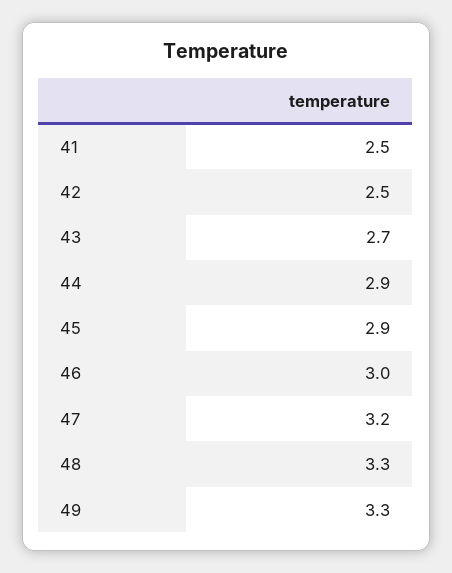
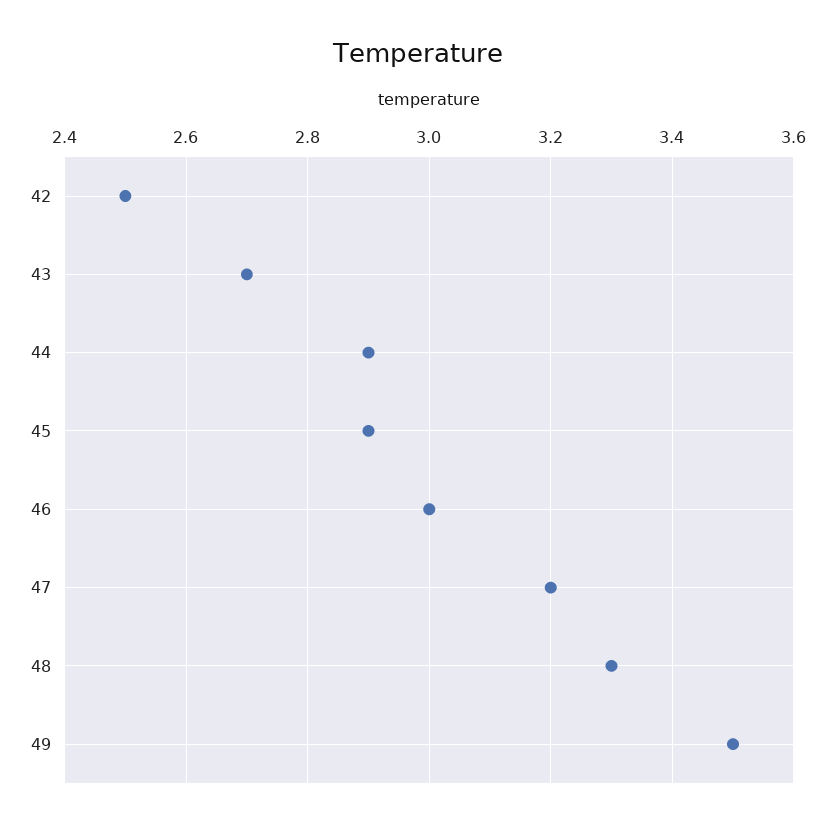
  {
-   "41": 2.5,
    "42": 2.5,
    "43": 2.7,
    "44": 2.9,
    "45": 2.9,
    "46": 3,
    "47": 3.2,
    "48": 3.3,
-   "49": 3.3
+   "49": 3.5
  }

